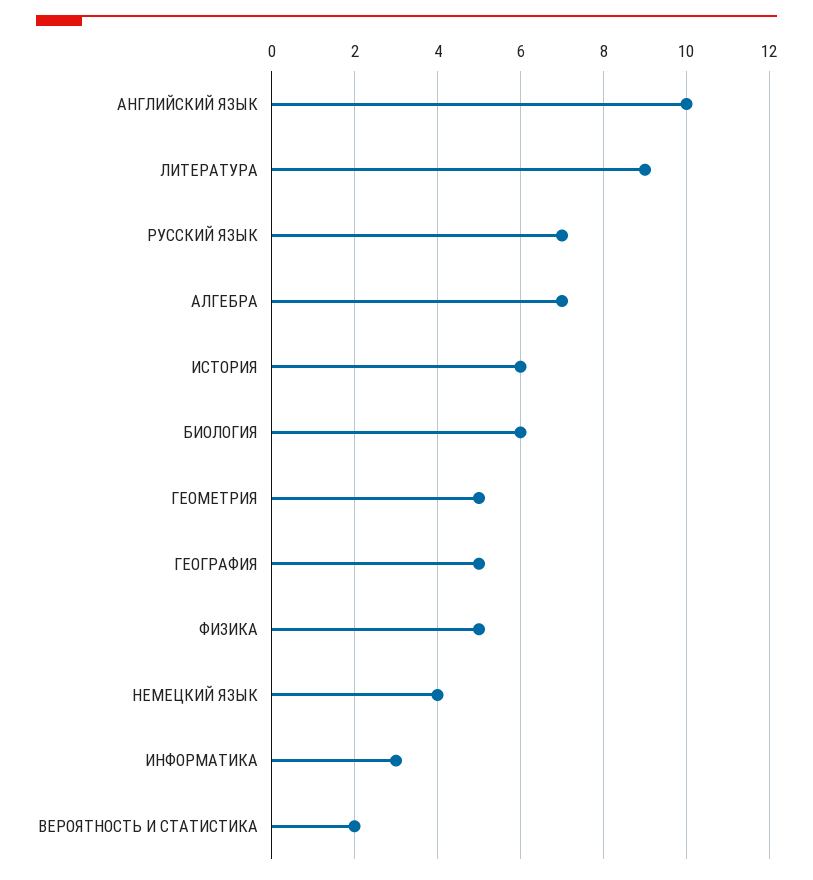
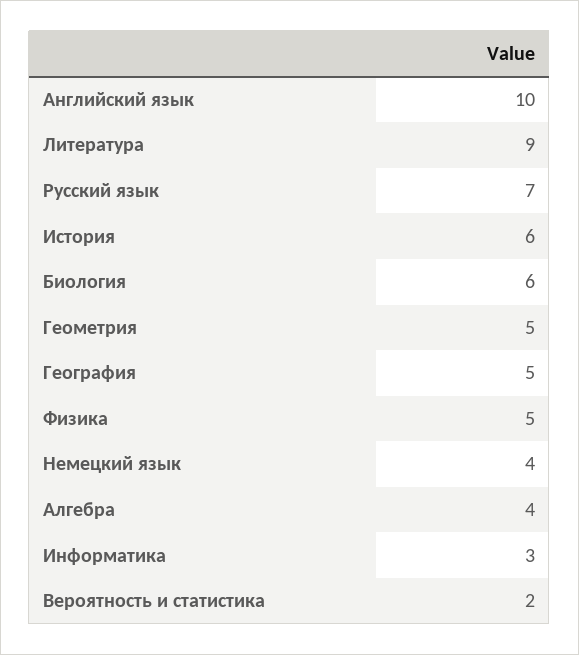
  {
    "АНГЛИЙСКИЙ ЯЗЫК": 10,
    "ЛИТЕРАТУРА": 9,
    "РУССКИЙ ЯЗЫК": 7,
-   "АЛГЕБРА": 7,
+   "АЛГЕБРА": 4,
    "ИСТОРИЯ": 6,
    "БИОЛОГИЯ": 6,
    "ГЕОМЕТРИЯ": 5,
    "ГЕОГРАФИЯ": 5,
    "ФИЗИКА": 5,
    "НЕМЕЦКИЙ ЯЗЫК": 4,
    "ИНФОРМАТИКА": 3,
    "ВЕРОЯТНОСТЬ И СТАТИСТИКА": 2
  }

